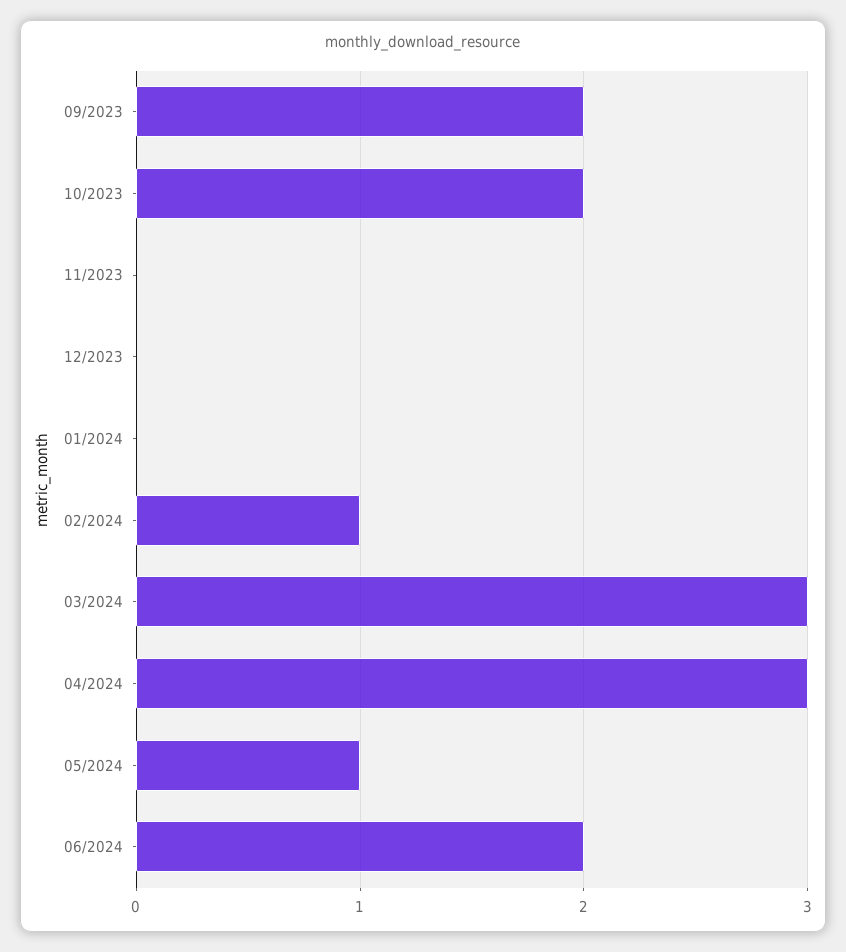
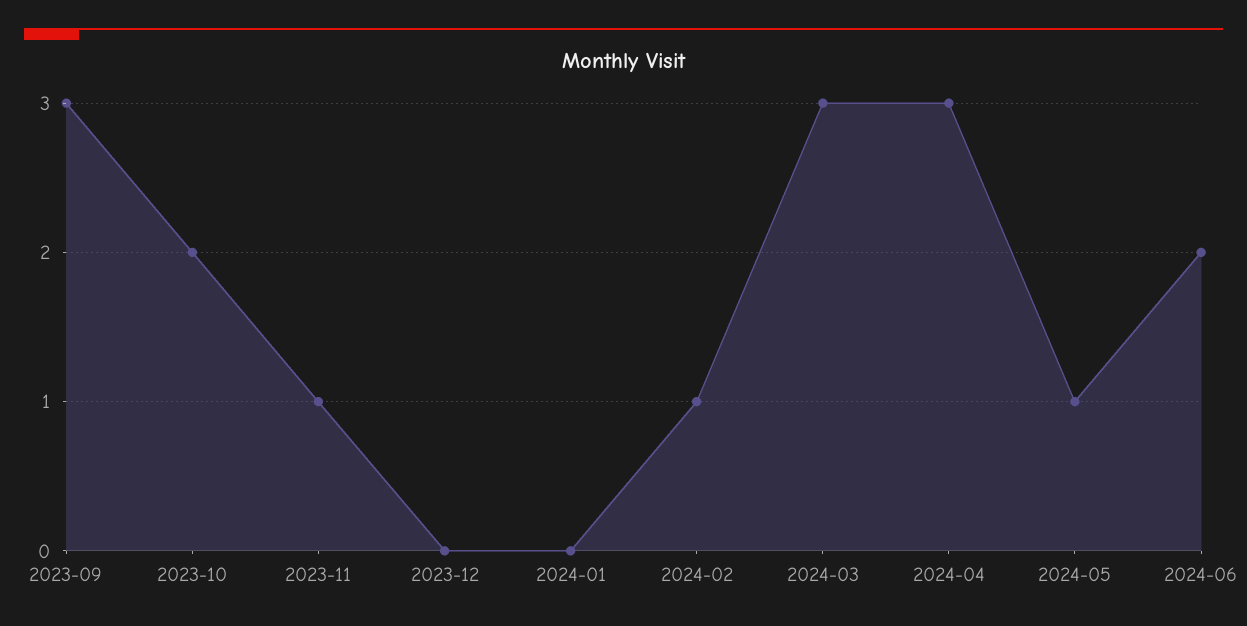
  {
-   "09/2023": 2,
+   "09/2023": 3,
    "10/2023": 2,
-   "11/2023": 0,
+   "11/2023": 1,
    "12/2023": 0,
    "01/2024": 0,
    "02/2024": 1,
    "03/2024": 3,
    "04/2024": 3,
    "05/2024": 1,
    "06/2024": 2
  }

